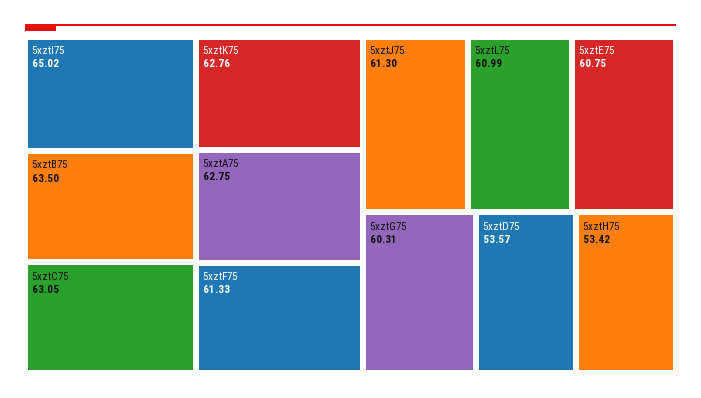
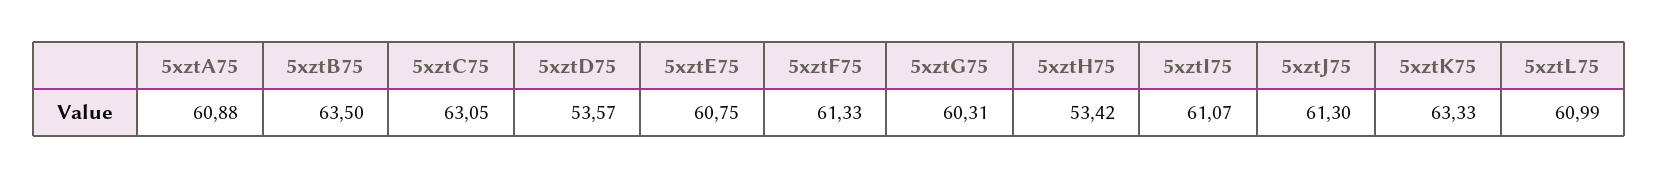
  {
-   "5xztI75": 65.02,
+   "5xztI75": 61.07,
    "5xztB75": 63.5,
    "5xztC75": 63.05,
-   "5xztK75": 62.76,
+   "5xztK75": 63.33,
-   "5xztA75": 62.75,
+   "5xztA75": 60.88,
    "5xztF75": 61.33,
    "5xztJ75": 61.3,
    "5xztL75": 60.99,
    "5xztE75": 60.75,
    "5xztG75": 60.31,
    "5xztD75": 53.57,
    "5xztH75": 53.42
  }

